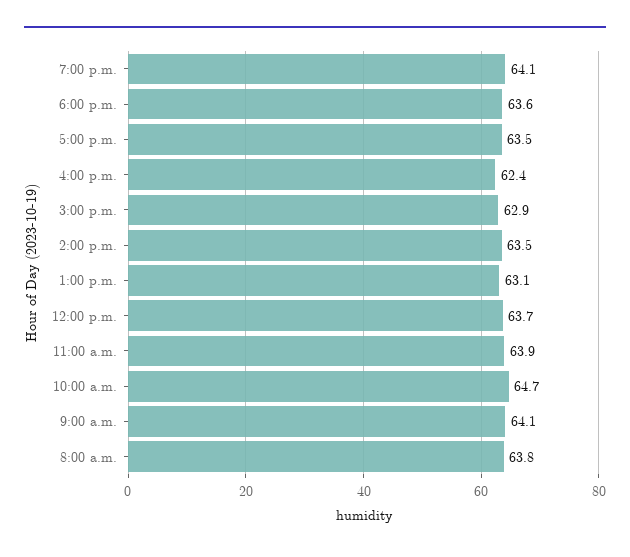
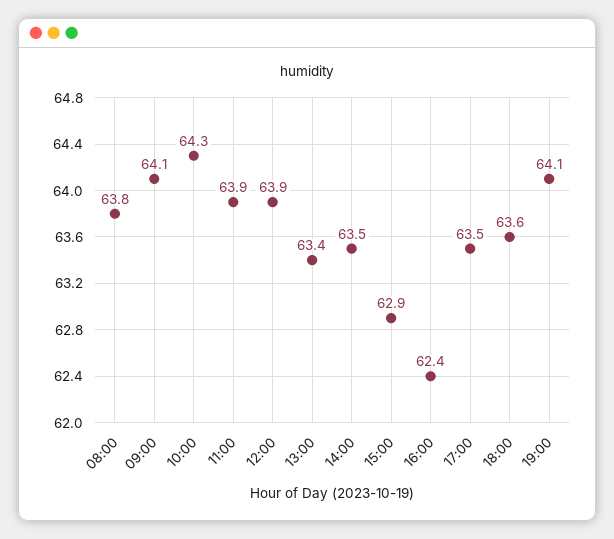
  {
    "7:00 p.m.": 64.1,
    "6:00 p.m.": 63.6,
    "5:00 p.m.": 63.5,
    "4:00 p.m.": 62.4,
    "3:00 p.m.": 62.9,
    "2:00 p.m.": 63.5,
-   "1:00 p.m.": 63.1,
+   "1:00 p.m.": 63.4,
-   "12:00 p.m.": 63.7,
+   "12:00 p.m.": 63.9,
    "11:00 a.m.": 63.9,
-   "10:00 a.m.": 64.7,
+   "10:00 a.m.": 64.3,
    "9:00 a.m.": 64.1,
    "8:00 a.m.": 63.8
  }

